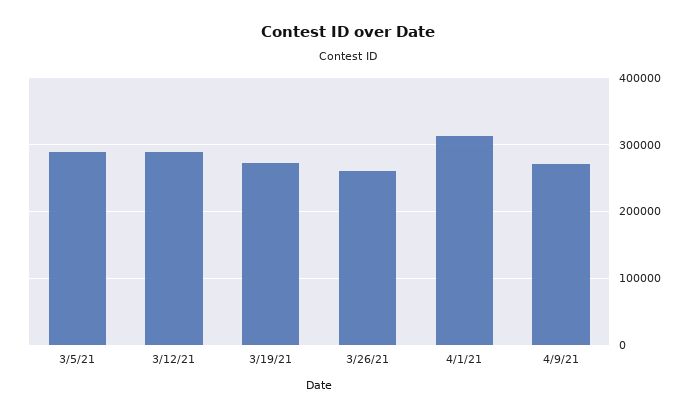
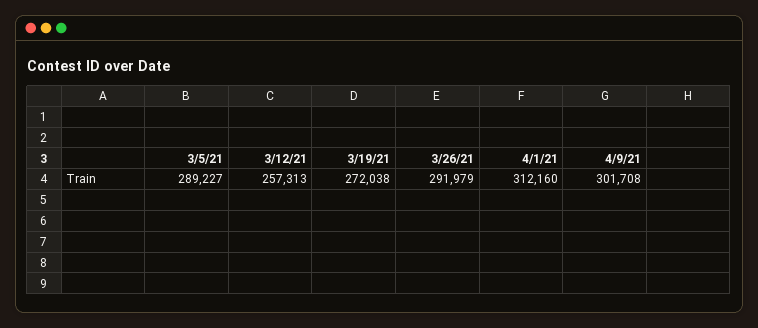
  {
    "3/5/21": 289227,
-   "3/12/21": 290000,
+   "3/12/21": 257313,
    "3/19/21": 272038,
-   "3/26/21": 260000,
+   "3/26/21": 291979,
    "4/1/21": 312160,
-   "4/9/21": 270000
+   "4/9/21": 301708
  }

